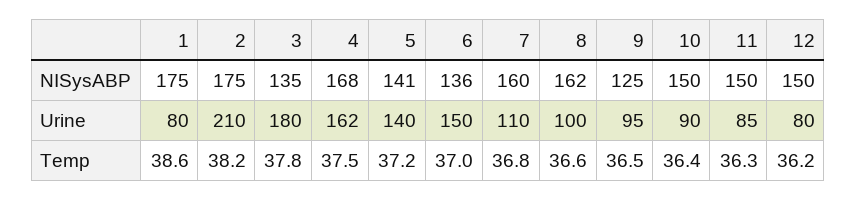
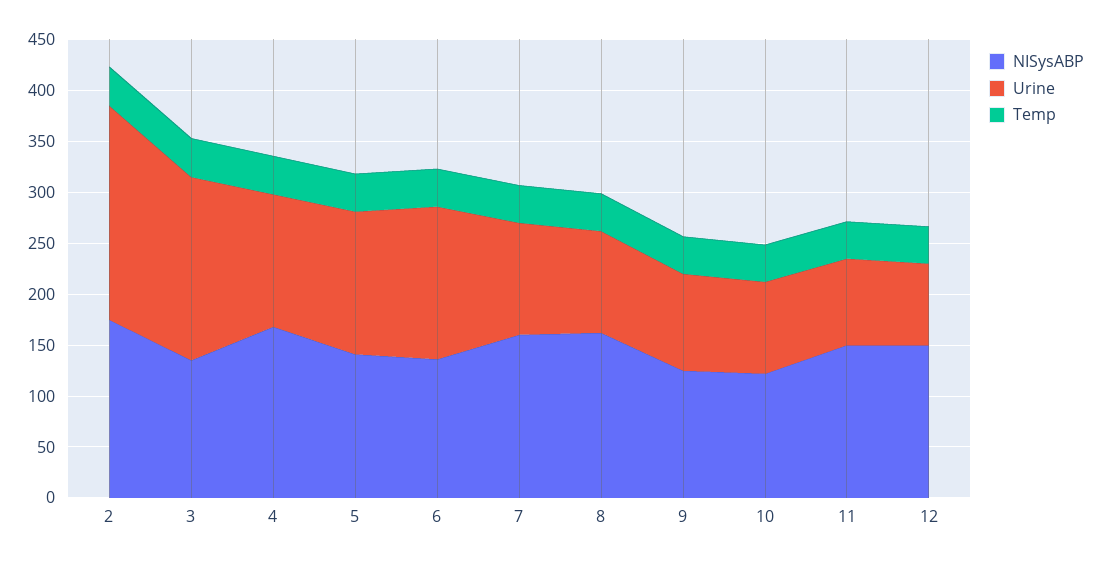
  {
    "NISysABP": {
-     "1": 175,
      "2": 175,
      "3": 135,
      "4": 168,
      "5": 141,
      "6": 136,
      "7": 160,
      "8": 162,
      "9": 125,
-     "10": 150,
+     "10": 120,
      "11": 150,
      "12": 150
    },
    "Urine": {
-     "1": 80,
      "2": 210,
      "3": 180,
-     "4": 162,
+     "4": 130,
      "5": 140,
      "6": 150,
      "7": 110,
      "8": 100,
      "9": 95,
      "10": 90,
      "11": 85,
      "12": 80
    },
    "Temp": {
-     "1": 38.6,
      "2": 38.2,
      "3": 37.8,
      "4": 37.5,
      "5": 37.2,
      "6": 37,
      "7": 36.8,
      "8": 36.6,
      "9": 36.5,
      "10": 36.4,
      "11": 36.3,
      "12": 36.2
    }
  }

